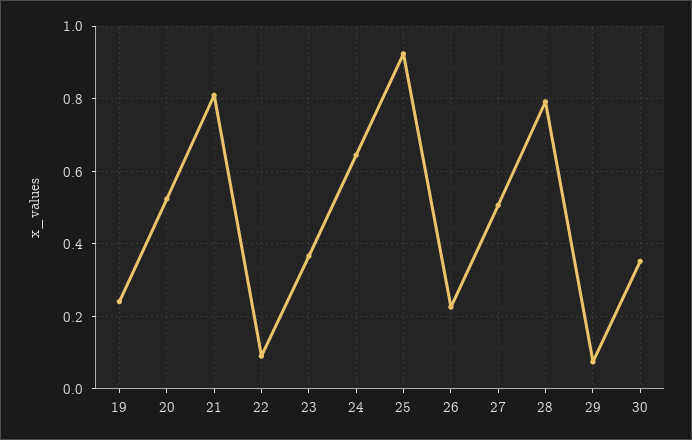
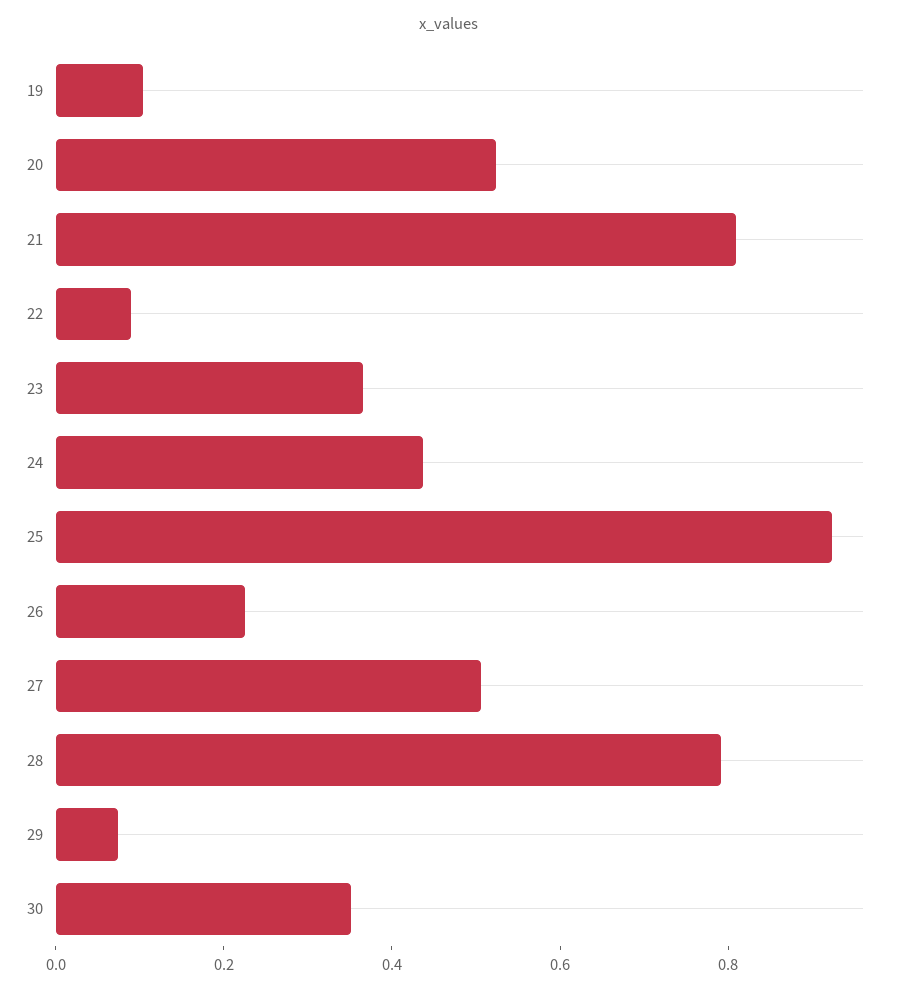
  {
-   "19": 0.24,
+   "19": 0.1,
    "20": 0.52,
    "21": 0.8,
    "22": 0.1,
    "23": 0.36,
-   "24": 0.64,
+   "24": 0.45,
    "25": 0.92,
    "26": 0.22,
    "27": 0.5,
    "28": 0.8,
    "29": 0.08,
    "30": 0.36
  }

